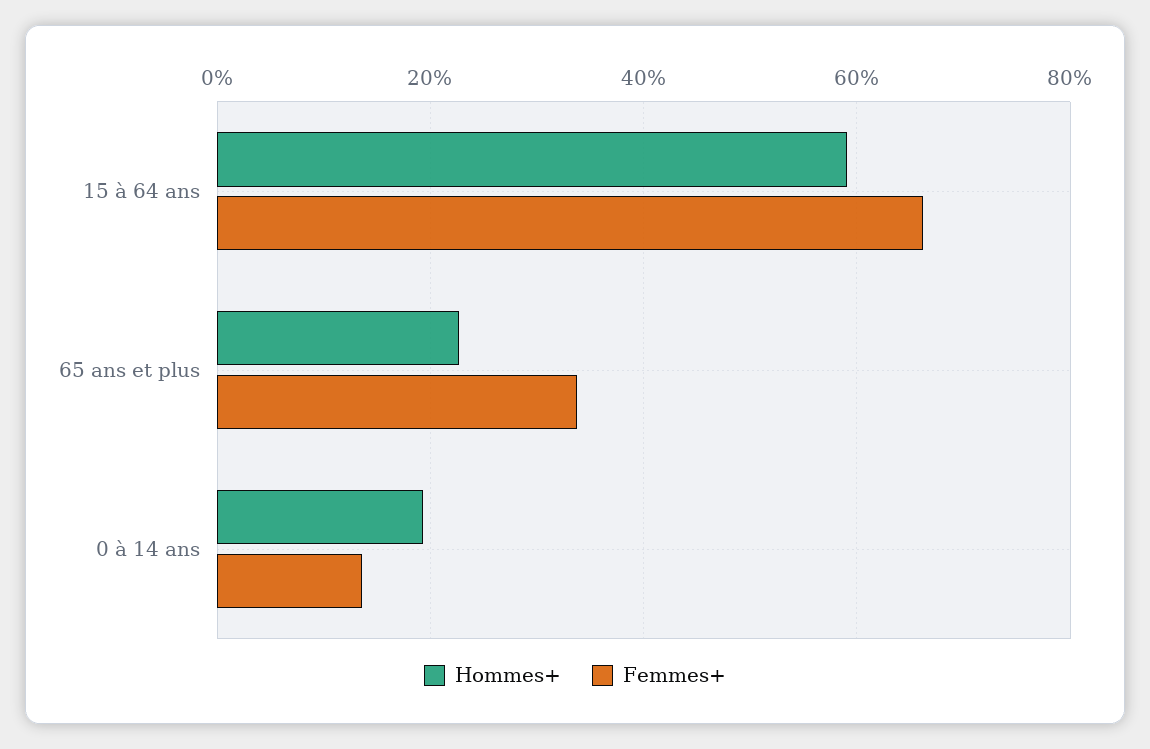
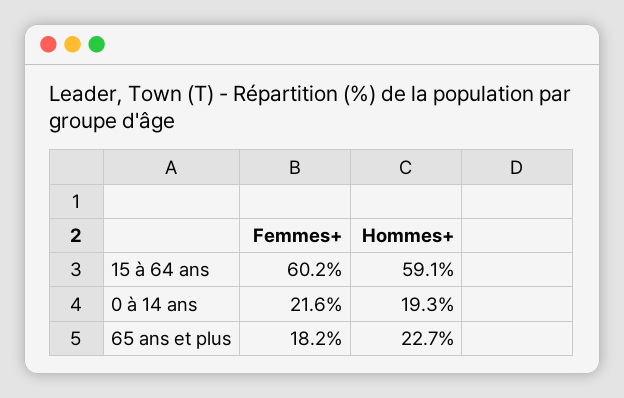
  {
    "Hommes+": {
      "15 à 64 ans": 59.1,
      "65 ans et plus": 22.7,
      "0 à 14 ans": 19.3
    },
    "Femmes+": {
-     "15 à 64 ans": 66,
+     "15 à 64 ans": 60.2,
-     "65 ans et plus": 34,
+     "65 ans et plus": 18.2,
-     "0 à 14 ans": 14
+     "0 à 14 ans": 21.6
    }
  }

